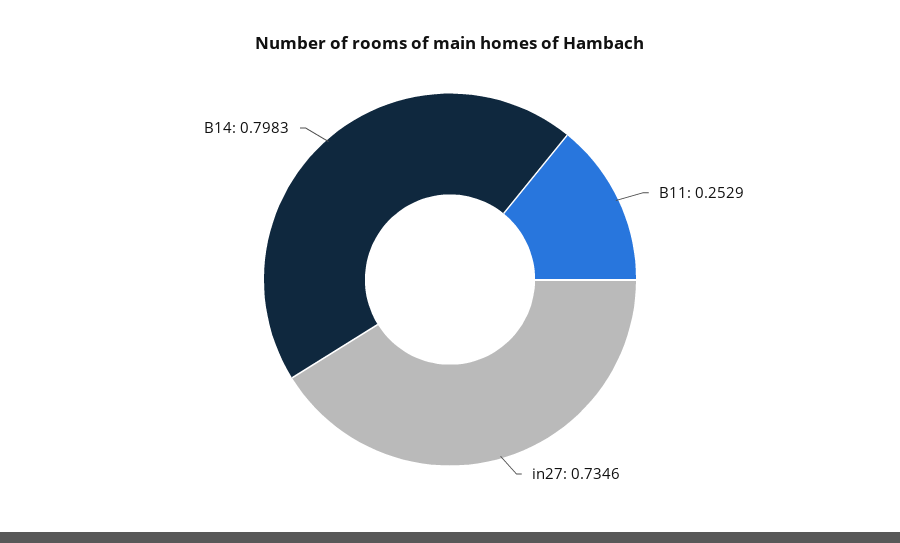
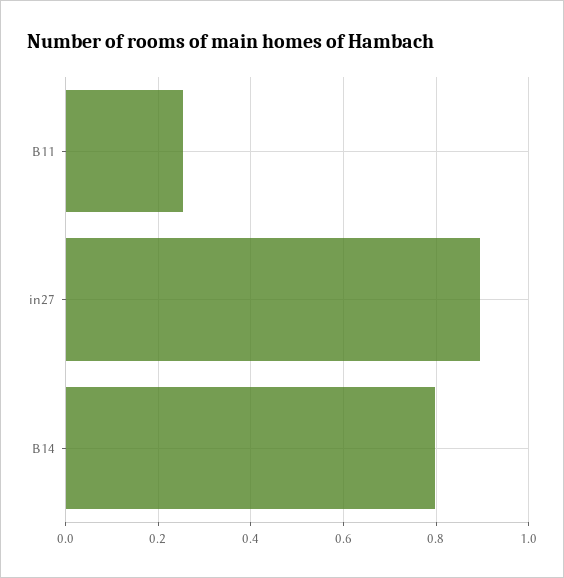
  {
    "B11": 0.2529,
-   "in27": 0.7346,
+   "in27": 0.9,
    "B14": 0.7983
  }

